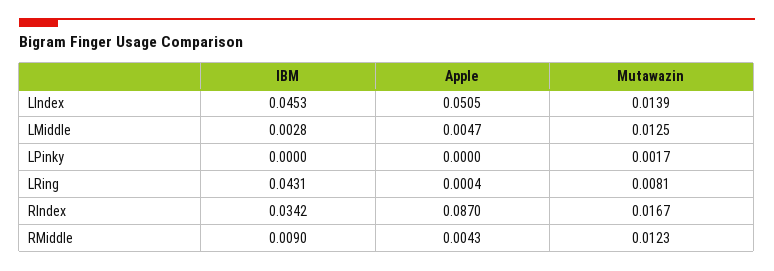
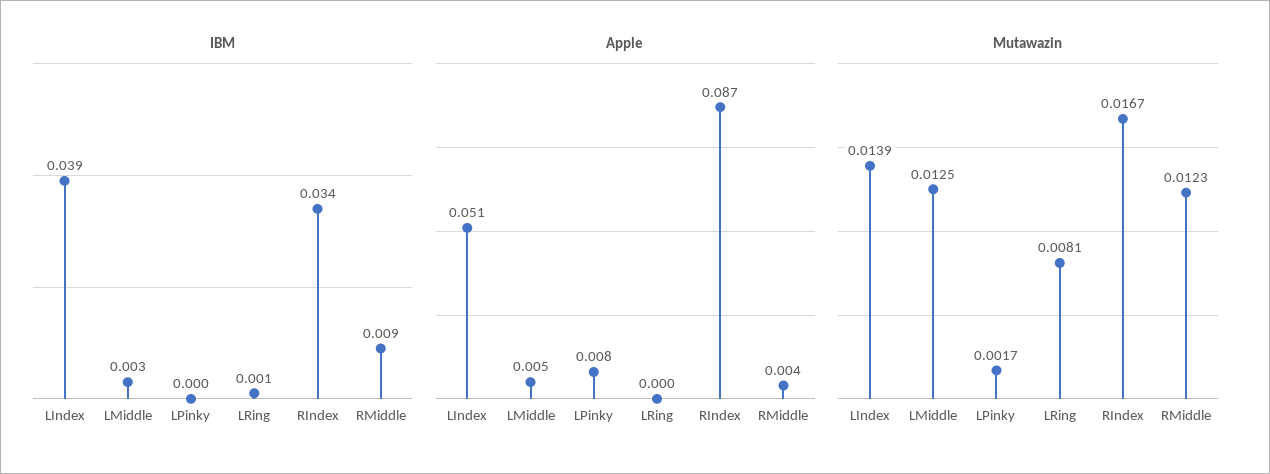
  {
    "IBM": {
-     "LIndex": 0.0453,
+     "LIndex": 0.039,
      "LMiddle": 0.0028,
      "LPinky": 0,
-     "LRing": 0.0431,
+     "LRing": 0.001,
      "RIndex": 0.0342,
      "RMiddle": 0.009
    },
    "Apple": {
      "LIndex": 0.0505,
      "LMiddle": 0.0047,
-     "LPinky": 0,
+     "LPinky": 0.008,
      "LRing": 0.0004,
      "RIndex": 0.087,
      "RMiddle": 0.0043
    },
    "Mutawazin": {
      "LIndex": 0.0139,
      "LMiddle": 0.0125,
      "LPinky": 0.0017,
      "LRing": 0.0081,
      "RIndex": 0.0167,
      "RMiddle": 0.0123
    }
  }

